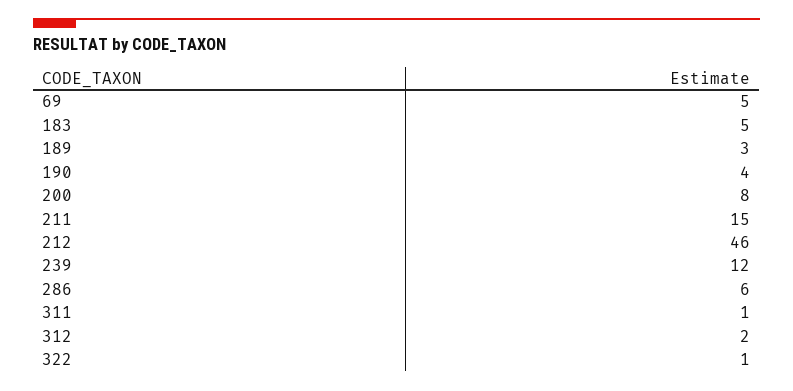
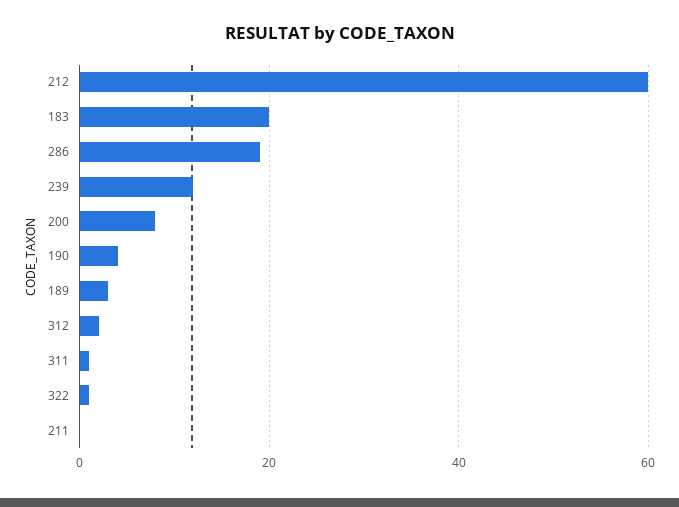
  {
-   "69": 5,
-   "183": 5,
+   "183": 20,
    "189": 3,
    "190": 4,
    "200": 8,
-   "211": 15,
+   "211": 0,
-   "212": 46,
+   "212": 60,
    "239": 12,
-   "286": 6,
+   "286": 20,
    "311": 1,
    "312": 2,
    "322": 1
  }

